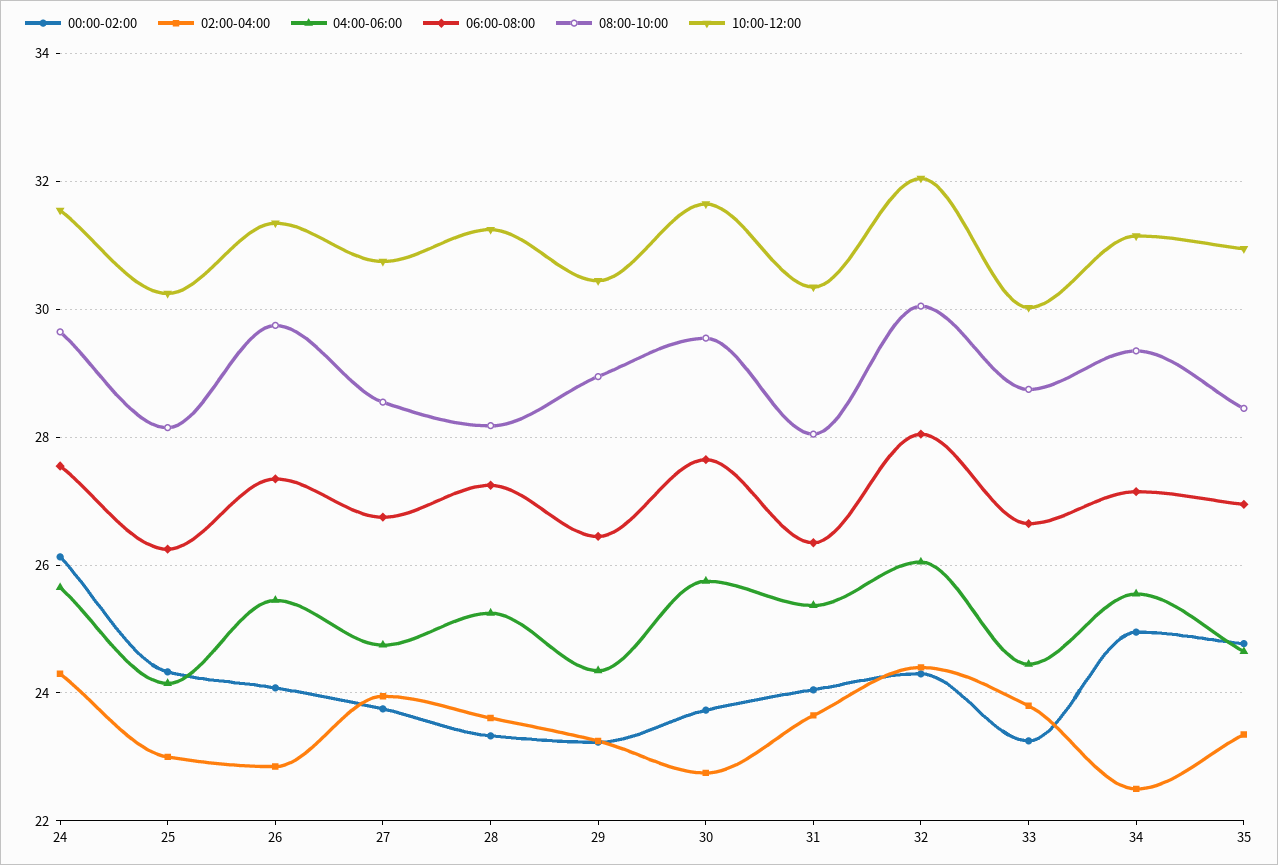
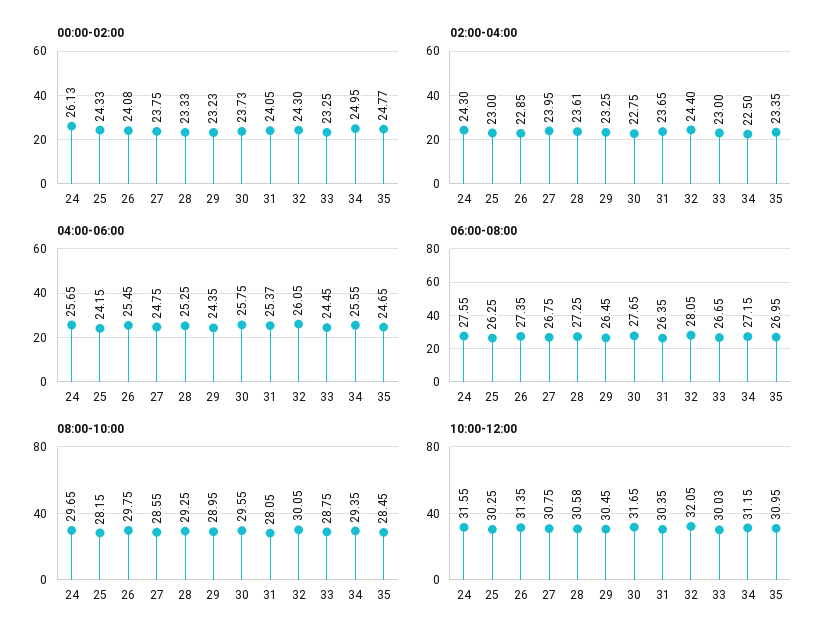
  {
    "00:00-02:00": {
      "24": 26.13,
      "25": 24.33,
      "26": 24.08,
      "27": 23.75,
      "28": 23.33,
      "29": 23.23,
      "30": 23.73,
      "31": 24.05,
      "32": 24.3,
      "33": 23.25,
      "34": 24.95,
      "35": 24.77
    },
    "02:00-04:00": {
      "24": 24.3,
      "25": 23,
      "26": 22.85,
      "27": 23.95,
      "28": 23.61,
      "29": 23.25,
      "30": 22.75,
      "31": 23.65,
      "32": 24.4,
-     "33": 23.8,
+     "33": 23,
      "34": 22.5,
      "35": 23.35
    },
    "04:00-06:00": {
      "24": 25.65,
      "25": 24.15,
      "26": 25.45,
      "27": 24.75,
      "28": 25.25,
      "29": 24.35,
      "30": 25.75,
      "31": 25.37,
      "32": 26.05,
      "33": 24.45,
      "34": 25.55,
      "35": 24.65
    },
    "06:00-08:00": {
      "24": 27.55,
      "25": 26.25,
      "26": 27.35,
      "27": 26.75,
      "28": 27.25,
      "29": 26.45,
      "30": 27.65,
      "31": 26.35,
      "32": 28.05,
      "33": 26.65,
      "34": 27.15,
      "35": 26.95
    },
    "08:00-10:00": {
      "24": 29.65,
      "25": 28.15,
      "26": 29.75,
      "27": 28.55,
-     "28": 28.2,
+     "28": 29.25,
      "29": 28.95,
      "30": 29.55,
      "31": 28.05,
      "32": 30.05,
      "33": 28.75,
      "34": 29.35,
      "35": 28.45
    },
    "10:00-12:00": {
      "24": 31.55,
      "25": 30.25,
      "26": 31.35,
      "27": 30.75,
-     "28": 31.2,
+     "28": 30.58,
      "29": 30.45,
      "30": 31.65,
      "31": 30.35,
      "32": 32.05,
      "33": 30.03,
      "34": 31.15,
      "35": 30.95
    }
  }

